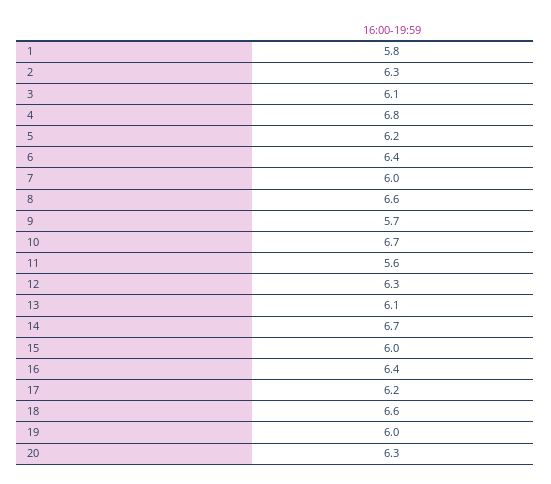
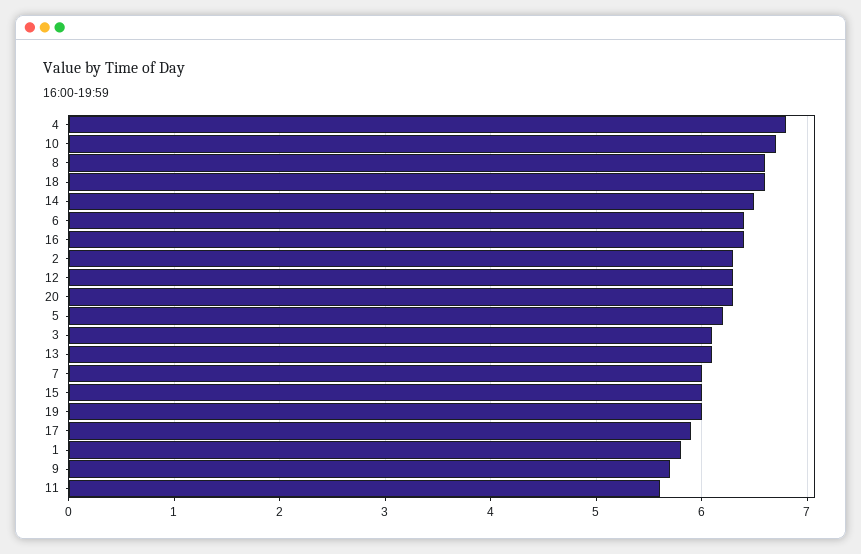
  {
    "1": 5.8,
    "2": 6.3,
    "3": 6.1,
    "4": 6.8,
    "5": 6.2,
    "6": 6.4,
    "7": 6,
    "8": 6.6,
    "9": 5.7,
    "10": 6.7,
    "11": 5.6,
    "12": 6.3,
    "13": 6.1,
-   "14": 6.7,
+   "14": 6.5,
    "15": 6,
    "16": 6.4,
-   "17": 6.2,
+   "17": 5.9,
    "18": 6.6,
    "19": 6,
    "20": 6.3
  }

